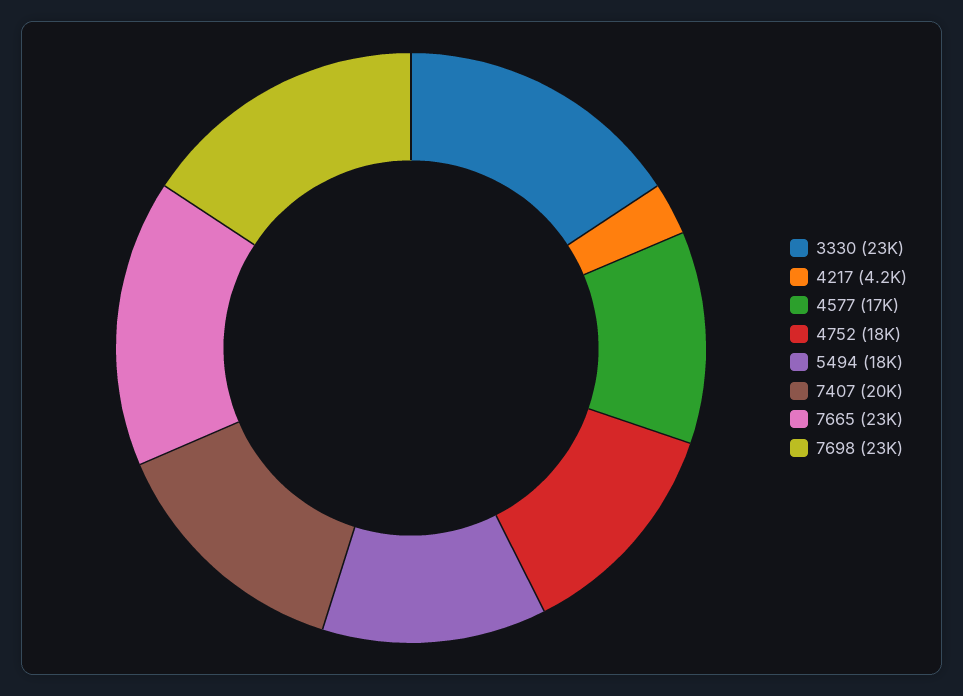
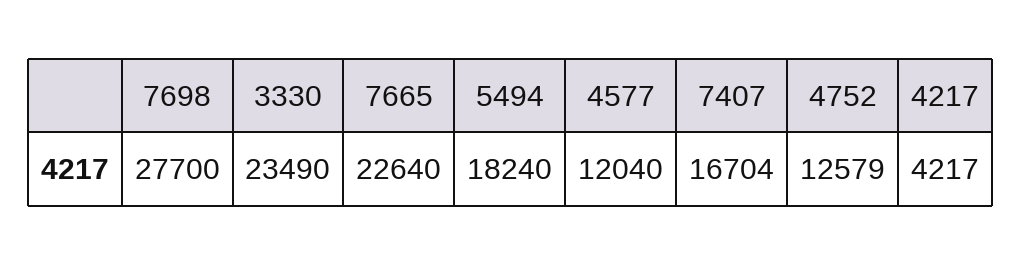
  {
    "3330": 23490,
    "4217": 4217,
-   "4577": 17000,
+   "4577": 12040,
-   "4752": 18000,
+   "4752": 12579,
    "5494": 18240,
-   "7407": 20000,
+   "7407": 16704,
    "7665": 22640,
-   "7698": 23000
+   "7698": 27700
  }

